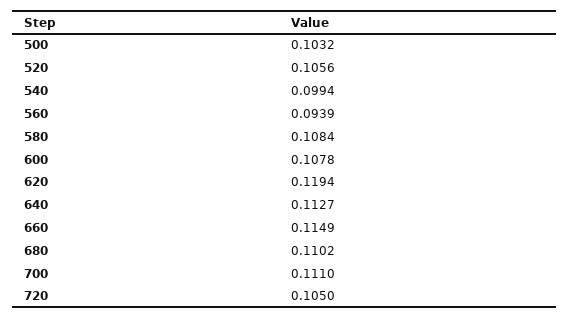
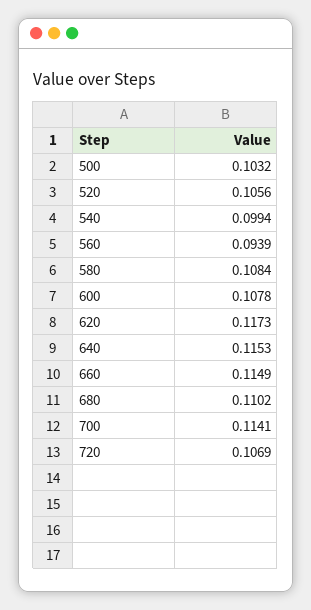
  {
    "500": 0.1032,
    "520": 0.1056,
    "540": 0.0994,
    "560": 0.0939,
    "580": 0.1084,
    "600": 0.1078,
-   "620": 0.1194,
+   "620": 0.1173,
-   "640": 0.1127,
+   "640": 0.1153,
    "660": 0.1149,
    "680": 0.1102,
-   "700": 0.111,
+   "700": 0.1141,
-   "720": 0.105
+   "720": 0.1069
  }

